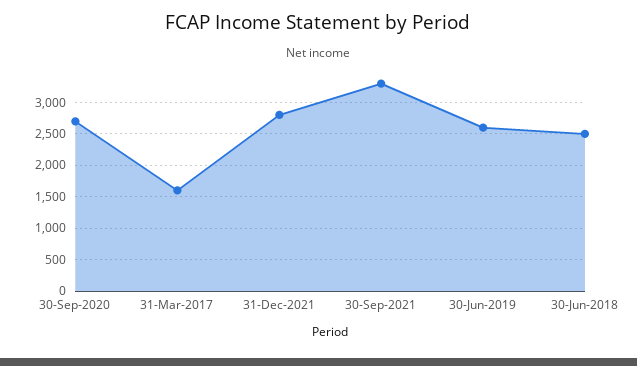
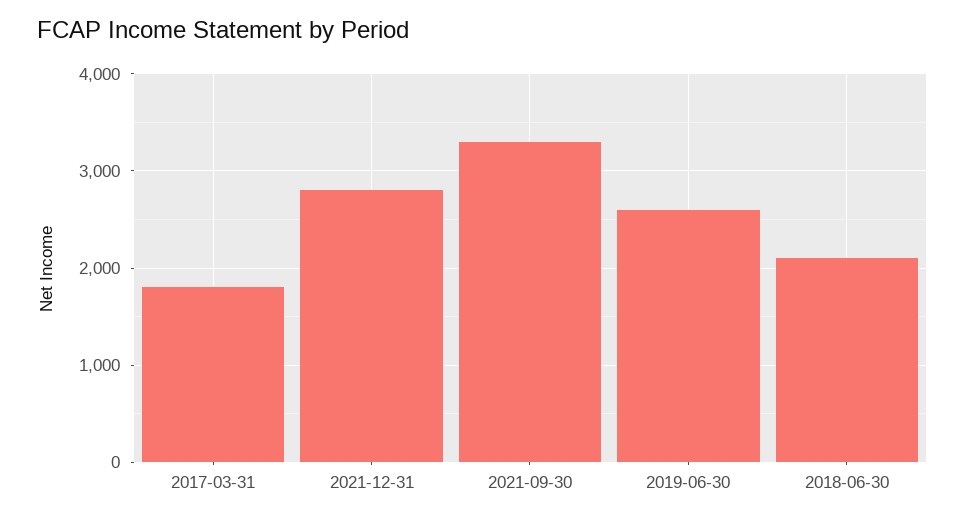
  {
-   "30-Sep-2020": 2700,
-   "31-Mar-2017": 1600,
+   "31-Mar-2017": 1800,
    "31-Dec-2021": 2800,
    "30-Sep-2021": 3300,
    "30-Jun-2019": 2600,
-   "30-Jun-2018": 2500
+   "30-Jun-2018": 2100
  }

